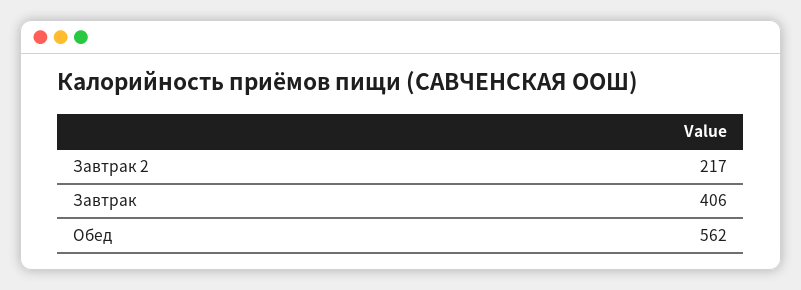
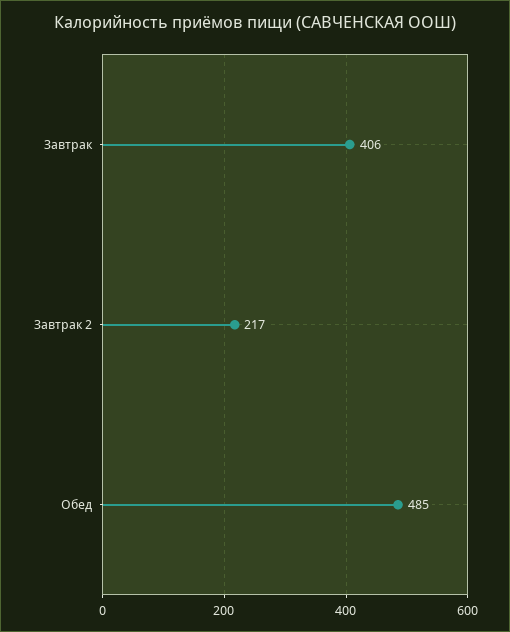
  {
    "Завтрак 2": 217,
    "Завтрак": 406,
-   "Обед": 562
+   "Обед": 485
  }

